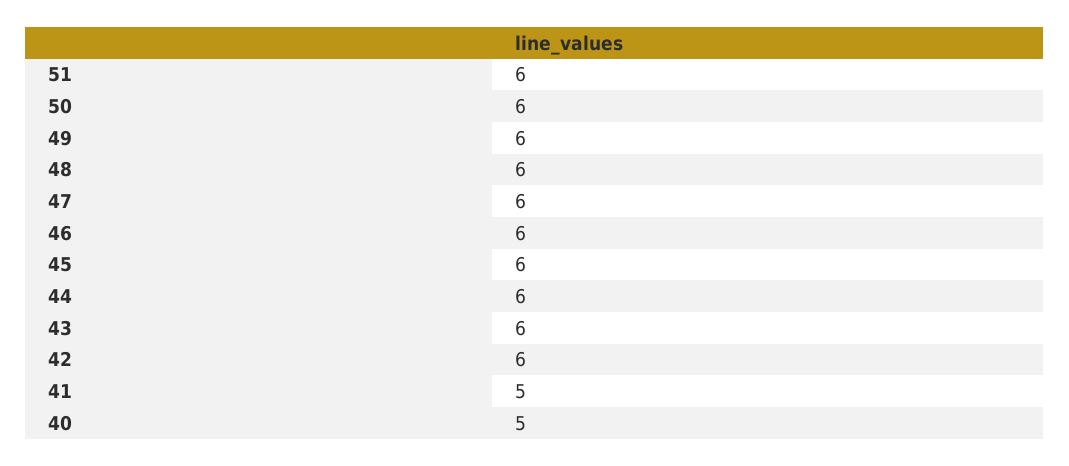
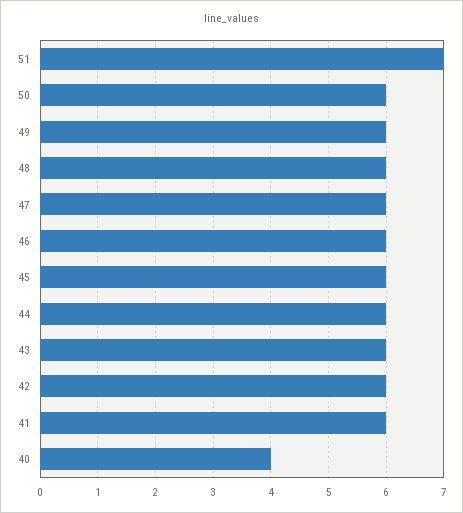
  {
-   "51": 6,
+   "51": 7,
    "50": 6,
    "49": 6,
    "48": 6,
    "47": 6,
    "46": 6,
    "45": 6,
    "44": 6,
    "43": 6,
    "42": 6,
-   "41": 5,
+   "41": 6,
-   "40": 5
+   "40": 4
  }

